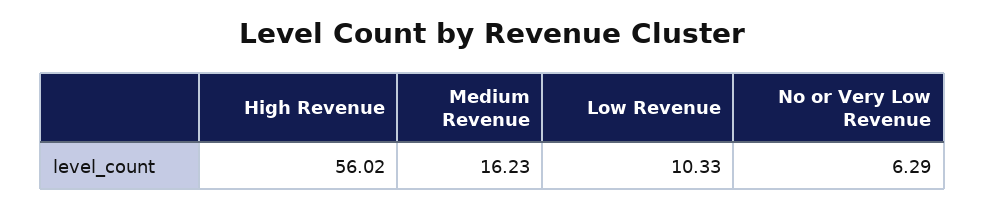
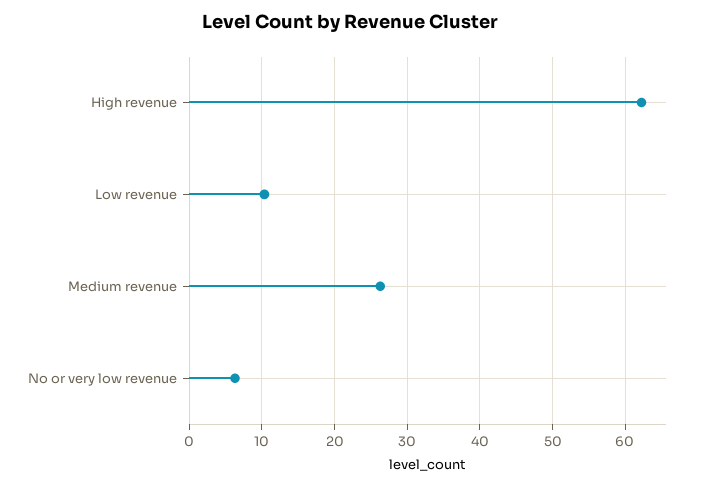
  {
-   "High Revenue": 56.02,
+   "High Revenue": 62,
-   "Medium Revenue": 16.23,
+   "Medium Revenue": 26,
    "Low Revenue": 10.33,
    "No or Very Low Revenue": 6.29
  }

